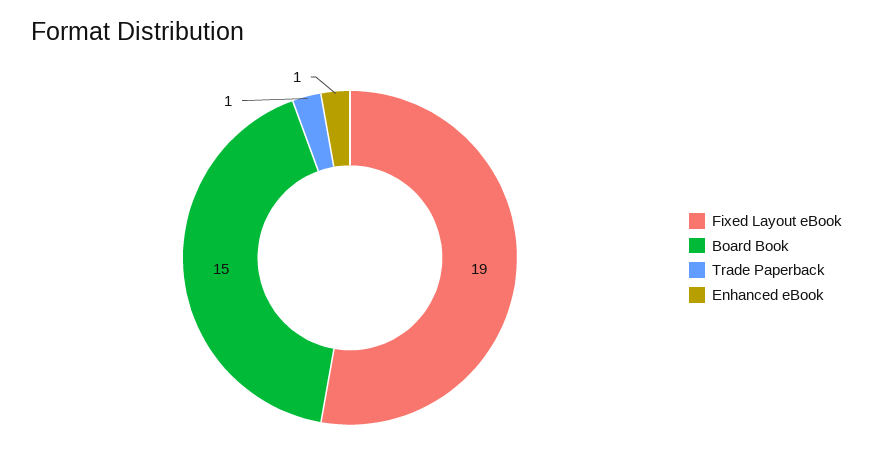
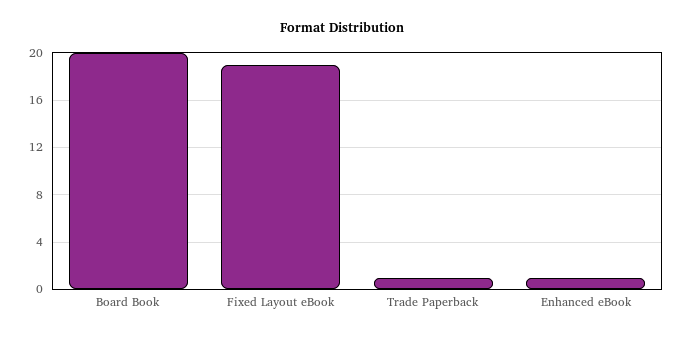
  {
    "Fixed Layout eBook": 19,
-   "Board Book": 15,
+   "Board Book": 20,
    "Trade Paperback": 1,
    "Enhanced eBook": 1
  }

